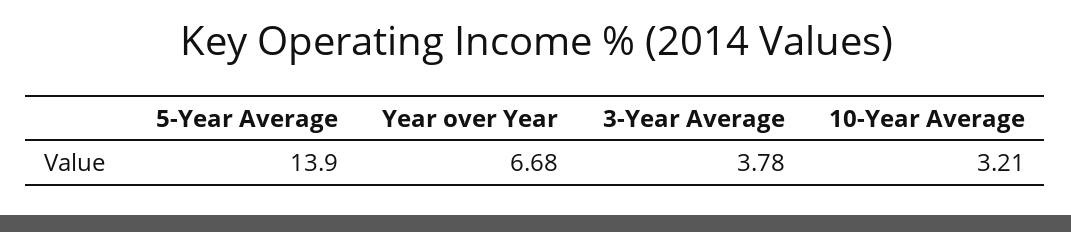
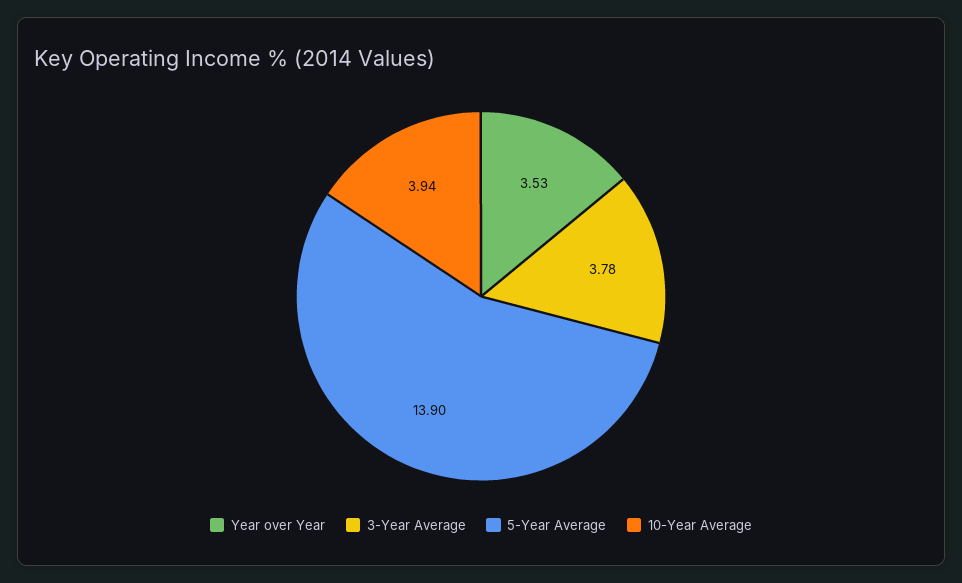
  {
    "5-Year Average": 13.9,
-   "Year over Year": 6.68,
+   "Year over Year": 3.53,
    "3-Year Average": 3.78,
-   "10-Year Average": 3.21
+   "10-Year Average": 3.94
  }

